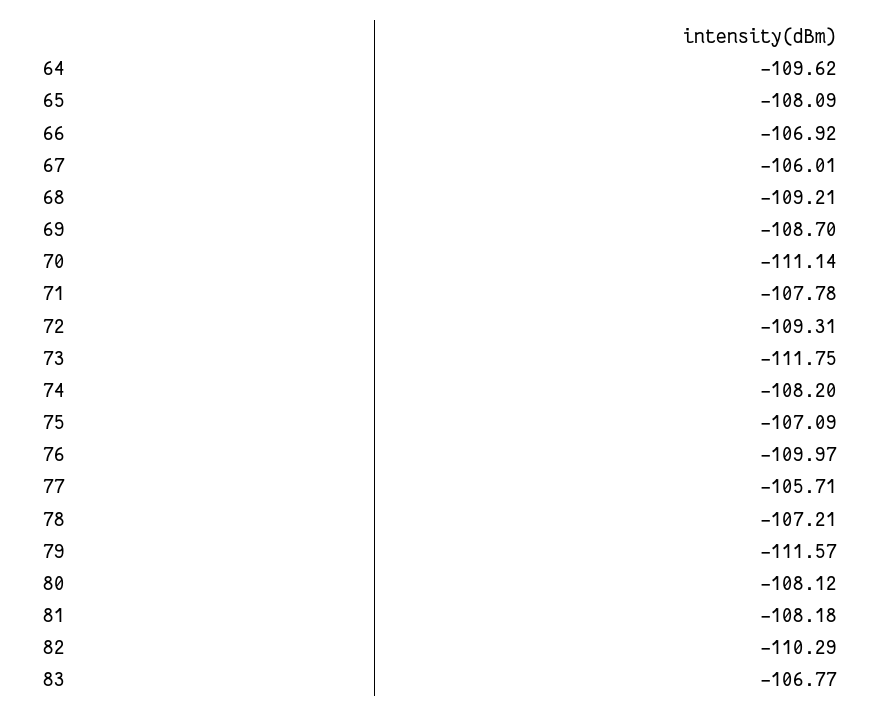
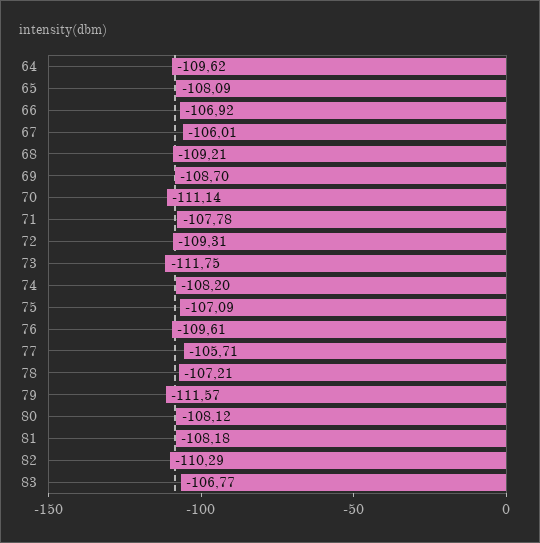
  {
    "64": -109.62,
    "65": -108.09,
    "66": -106.92,
    "67": -106.01,
    "68": -109.21,
    "69": -108.7,
    "70": -111.14,
    "71": -107.78,
    "72": -109.31,
    "73": -111.75,
    "74": -108.2,
    "75": -107.09,
-   "76": -109.97,
+   "76": -109.61,
    "77": -105.71,
    "78": -107.21,
    "79": -111.57,
    "80": -108.12,
    "81": -108.18,
    "82": -110.29,
    "83": -106.77
  }

